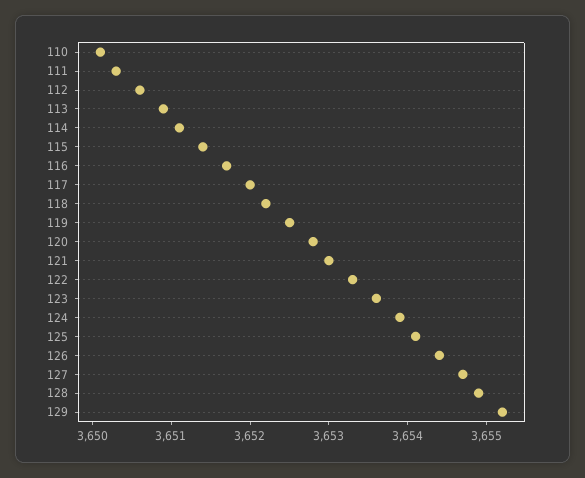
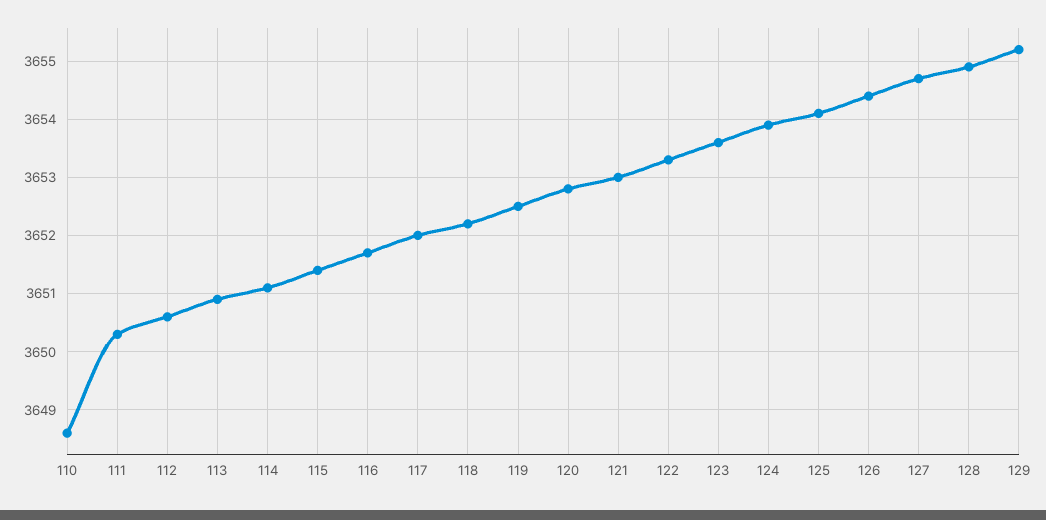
  {
-   "110": 3650,
+   "110": 3648.5,
    "111": 3650.5,
    "112": 3650.5,
    "113": 3651,
    "114": 3651,
    "115": 3651.5,
    "116": 3651.5,
    "117": 3652,
    "118": 3652,
    "119": 3652.5,
    "120": 3653,
    "121": 3653,
    "122": 3653.5,
    "123": 3653.5,
    "124": 3654,
    "125": 3654,
    "126": 3654.5,
    "127": 3654.5,
    "128": 3655,
    "129": 3655
  }

